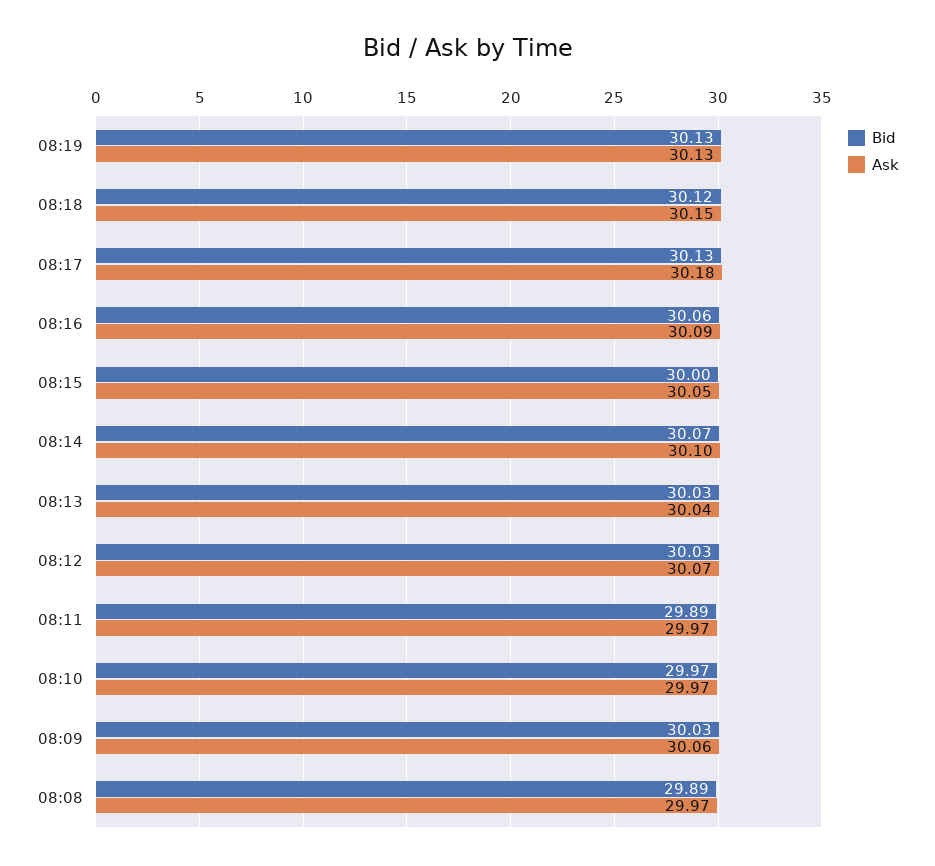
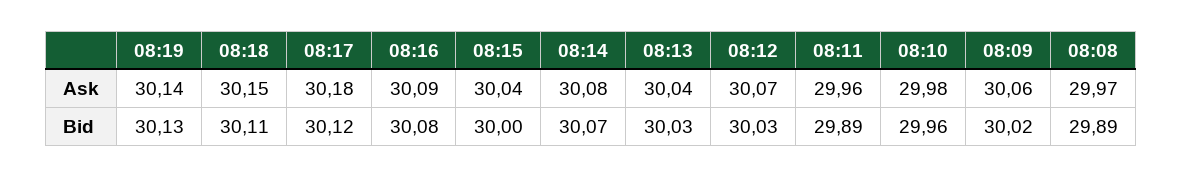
  {
    "Bid": {
      "08:19": 30.13,
-     "08:18": 30.12,
+     "08:18": 30.11,
-     "08:17": 30.13,
+     "08:17": 30.12,
-     "08:16": 30.06,
+     "08:16": 30.08,
      "08:15": 30,
      "08:14": 30.07,
      "08:13": 30.03,
      "08:12": 30.03,
      "08:11": 29.89,
-     "08:10": 29.97,
+     "08:10": 29.96,
-     "08:09": 30.03,
+     "08:09": 30.02,
      "08:08": 29.89
    },
    "Ask": {
-     "08:19": 30.13,
+     "08:19": 30.14,
      "08:18": 30.15,
      "08:17": 30.18,
      "08:16": 30.09,
-     "08:15": 30.05,
+     "08:15": 30.04,
-     "08:14": 30.1,
+     "08:14": 30.08,
      "08:13": 30.04,
      "08:12": 30.07,
-     "08:11": 29.97,
+     "08:11": 29.96,
-     "08:10": 29.97,
+     "08:10": 29.98,
      "08:09": 30.06,
      "08:08": 29.97
    }
  }

